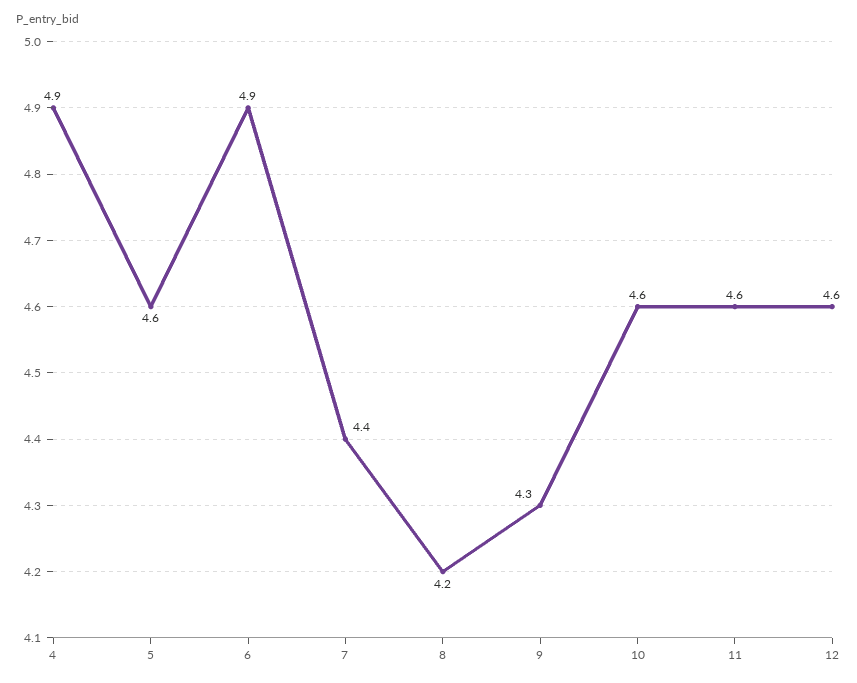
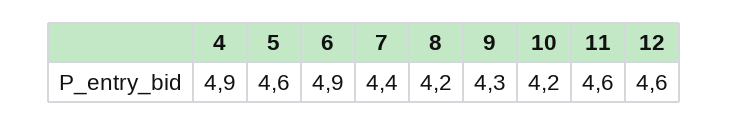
  {
    "4": 4.9,
    "5": 4.6,
    "6": 4.9,
    "7": 4.4,
    "8": 4.2,
    "9": 4.3,
-   "10": 4.6,
+   "10": 4.2,
    "11": 4.6,
    "12": 4.6
  }

